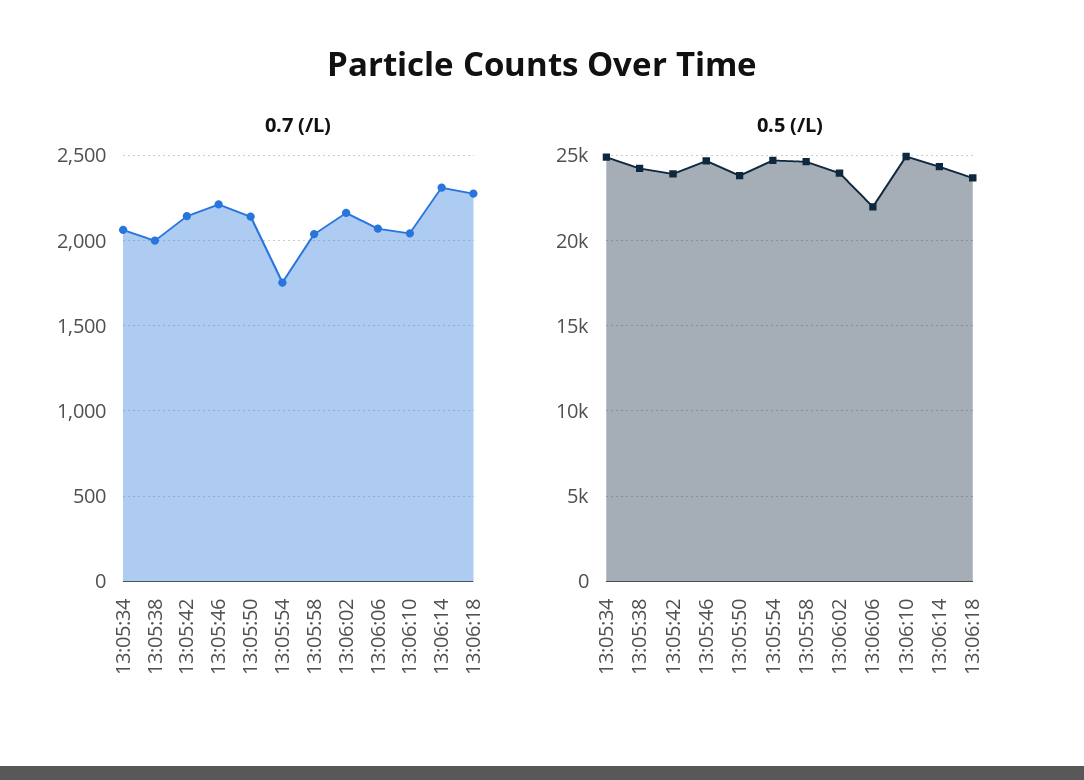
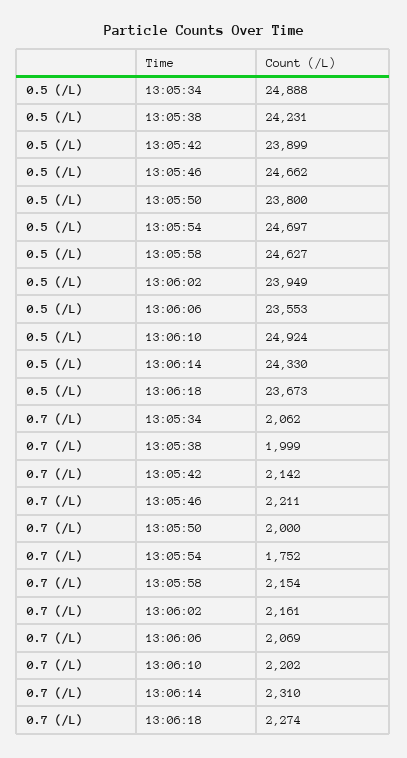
  {
    "0.7 (/L)": {
      "13:05:34": 2062,
      "13:05:38": 1999,
      "13:05:42": 2142,
      "13:05:46": 2211,
-     "13:05:50": 2150,
+     "13:05:50": 2000,
      "13:05:54": 1752,
-     "13:05:58": 2050,
+     "13:05:58": 2154,
      "13:06:02": 2161,
      "13:06:06": 2069,
-     "13:06:10": 2050,
+     "13:06:10": 2202,
      "13:06:14": 2310,
      "13:06:18": 2274
    },
    "0.5 (/L)": {
      "13:05:34": 24888,
      "13:05:38": 24231,
      "13:05:42": 23899,
      "13:05:46": 24662,
      "13:05:50": 23800,
      "13:05:54": 24697,
      "13:05:58": 24627,
      "13:06:02": 23949,
-     "13:06:06": 22000,
+     "13:06:06": 23553,
      "13:06:10": 24924,
      "13:06:14": 24330,
      "13:06:18": 23673
    }
  }

